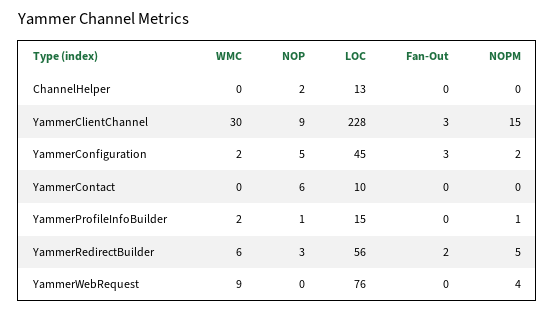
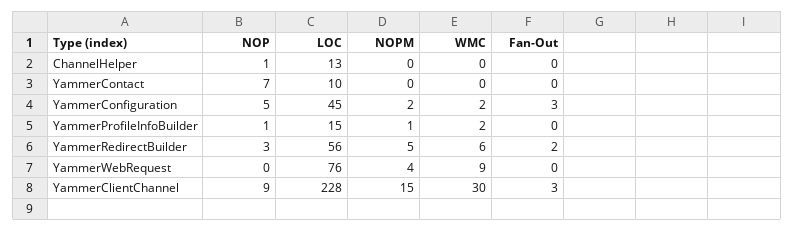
  {
    "WMC": {
      "ChannelHelper": 0,
      "YammerClientChannel": 30,
      "YammerConfiguration": 2,
      "YammerContact": 0,
      "YammerProfileInfoBuilder": 2,
      "YammerRedirectBuilder": 6,
      "YammerWebRequest": 9
    },
    "NOP": {
-     "ChannelHelper": 2,
+     "ChannelHelper": 1,
      "YammerClientChannel": 9,
      "YammerConfiguration": 5,
-     "YammerContact": 6,
+     "YammerContact": 7,
      "YammerProfileInfoBuilder": 1,
      "YammerRedirectBuilder": 3,
      "YammerWebRequest": 0
    },
    "LOC": {
      "ChannelHelper": 13,
      "YammerClientChannel": 228,
      "YammerConfiguration": 45,
      "YammerContact": 10,
      "YammerProfileInfoBuilder": 15,
      "YammerRedirectBuilder": 56,
      "YammerWebRequest": 76
    },
    "Fan-Out": {
      "ChannelHelper": 0,
      "YammerClientChannel": 3,
      "YammerConfiguration": 3,
      "YammerContact": 0,
      "YammerProfileInfoBuilder": 0,
      "YammerRedirectBuilder": 2,
      "YammerWebRequest": 0
    },
    "NOPM": {
      "ChannelHelper": 0,
      "YammerClientChannel": 15,
      "YammerConfiguration": 2,
      "YammerContact": 0,
      "YammerProfileInfoBuilder": 1,
      "YammerRedirectBuilder": 5,
      "YammerWebRequest": 4
    }
  }

